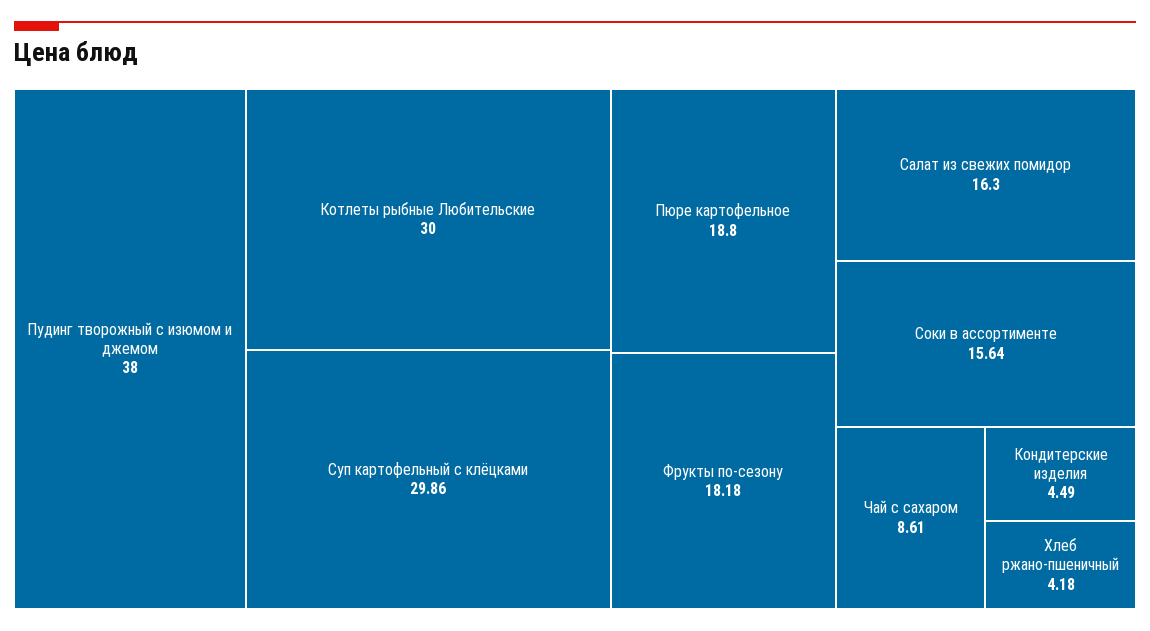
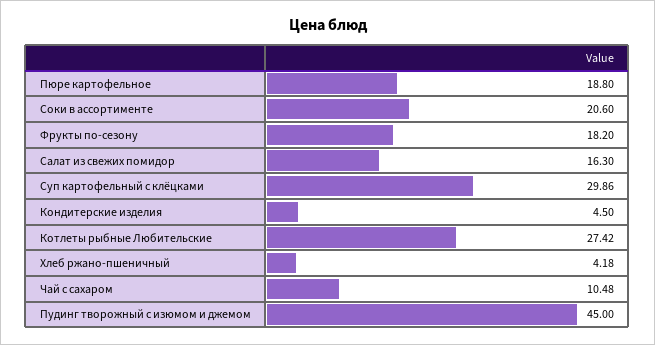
  {
-   "Пудинг творожный с изюмом и джемом": 38,
+   "Пудинг творожный с изюмом и джемом": 45,
-   "Котлеты рыбные Любительские": 30,
+   "Котлеты рыбные Любительские": 27.42,
    "Суп картофельный с клёцками": 29.86,
    "Пюре картофельное": 18.8,
-   "Фрукты по-сезону": 18.18,
+   "Фрукты по-сезону": 18.2,
    "Салат из свежих помидор": 16.3,
-   "Соки в ассортименте": 15.64,
+   "Соки в ассортименте": 20.6,
-   "Чай с сахаром": 8.61,
+   "Чай с сахаром": 10.48,
-   "Кондитерские изделия": 4.49,
+   "Кондитерские изделия": 4.5,
    "Хлеб ржано-пшеничный": 4.18
  }

